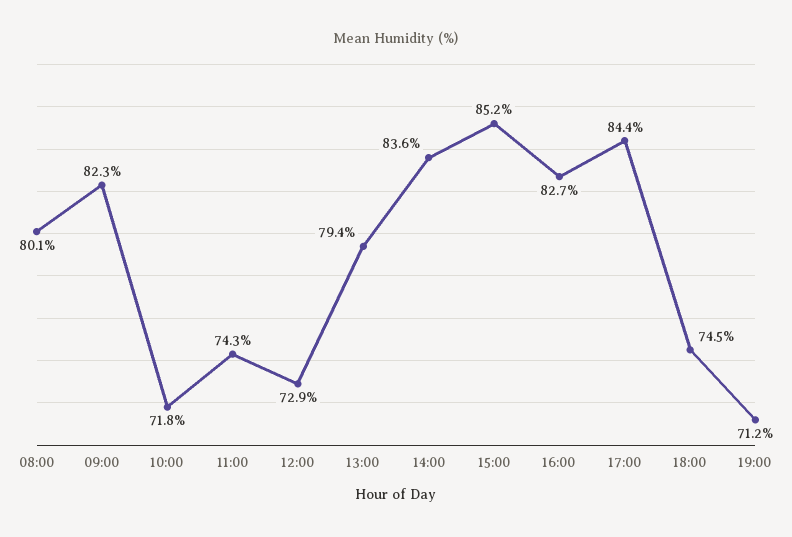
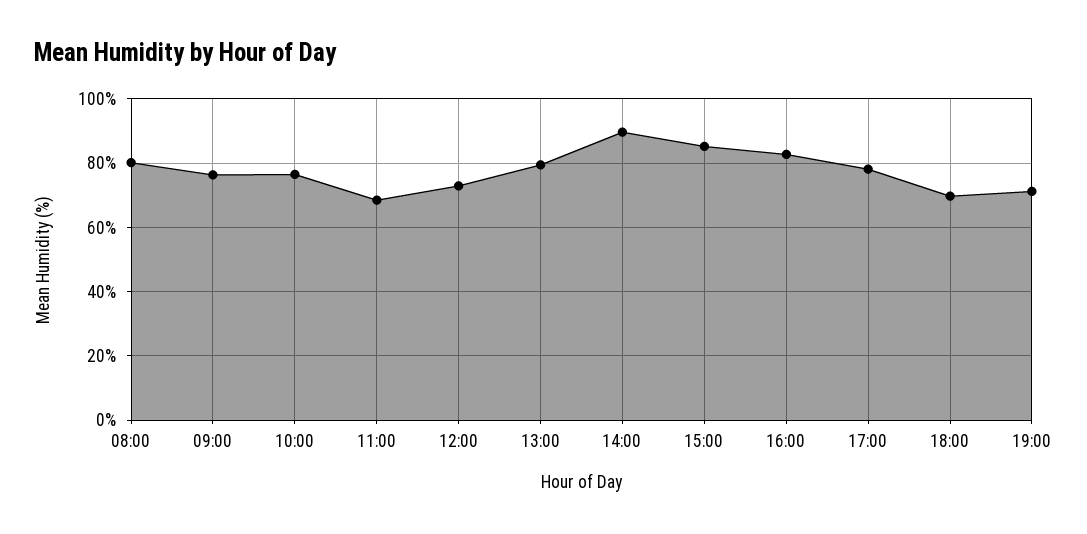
  {
    "08:00": 80.1,
-   "09:00": 82.3,
+   "09:00": 76,
-   "10:00": 71.8,
+   "10:00": 76,
-   "11:00": 74.3,
+   "11:00": 68,
    "12:00": 72.9,
    "13:00": 79.4,
-   "14:00": 83.6,
+   "14:00": 90,
    "15:00": 85.2,
    "16:00": 82.7,
-   "17:00": 84.4,
+   "17:00": 78,
-   "18:00": 74.5,
+   "18:00": 70,
    "19:00": 71.2
  }

